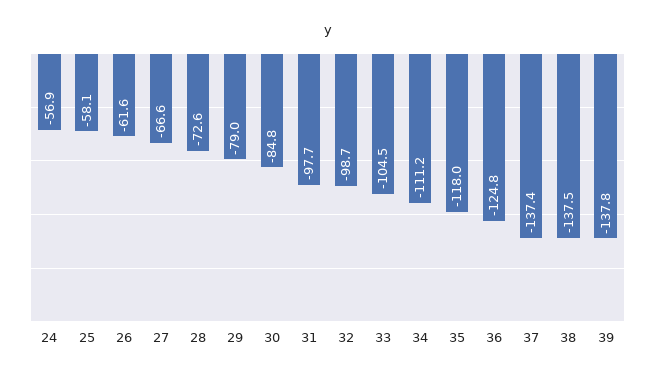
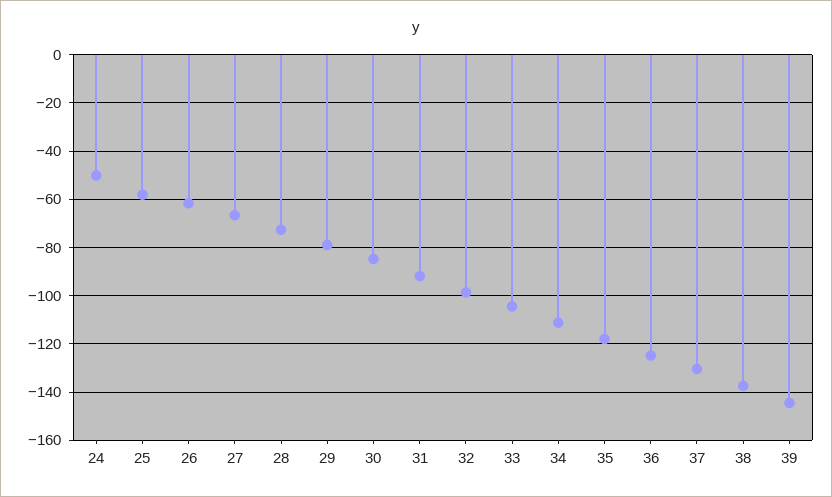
  {
-   "24": -56.9,
+   "24": -50,
    "25": -58.1,
    "26": -61.6,
    "27": -66.6,
    "28": -72.6,
    "29": -79,
    "30": -84.8,
-   "31": -97.7,
+   "31": -92.5,
    "32": -98.7,
    "33": -104.5,
    "34": -111.2,
    "35": -118,
    "36": -124.8,
-   "37": -137.4,
+   "37": -130,
    "38": -137.5,
-   "39": -137.8
+   "39": -145
  }

